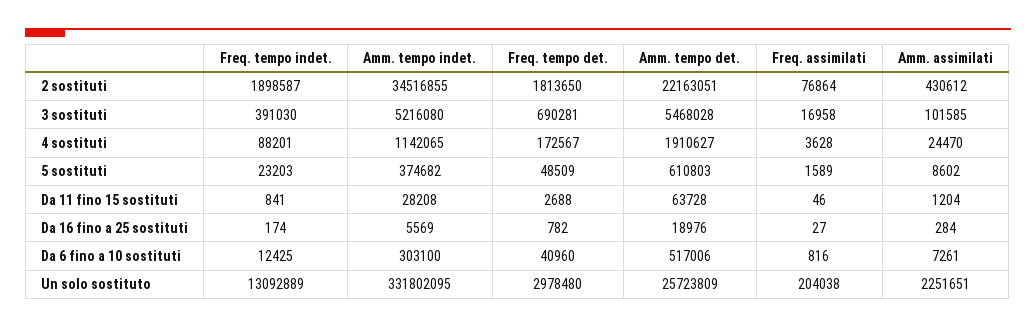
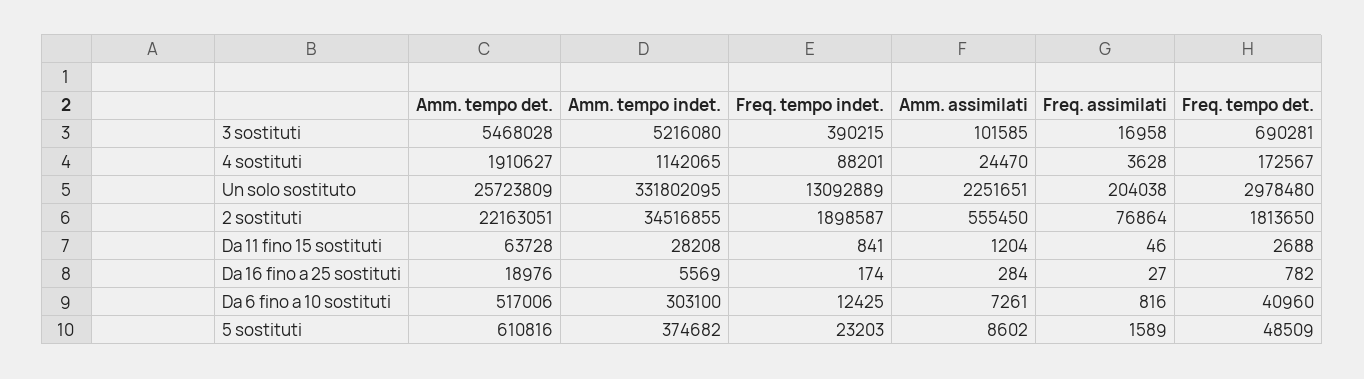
  {
    "Freq. tempo indet.": {
      "2 sostituti": 1898587,
-     "3 sostituti": 391030,
+     "3 sostituti": 390215,
      "4 sostituti": 88201,
      "5 sostituti": 23203,
      "Da 11 fino 15 sostituti": 841,
      "Da 16 fino a 25 sostituti": 174,
      "Da 6 fino a 10 sostituti": 12425,
      "Un solo sostituto": 13092889
    },
    "Amm. tempo indet.": {
      "2 sostituti": 34516855,
      "3 sostituti": 5216080,
      "4 sostituti": 1142065,
      "5 sostituti": 374682,
      "Da 11 fino 15 sostituti": 28208,
      "Da 16 fino a 25 sostituti": 5569,
      "Da 6 fino a 10 sostituti": 303100,
      "Un solo sostituto": 331802095
    },
    "Freq. tempo det.": {
      "2 sostituti": 1813650,
      "3 sostituti": 690281,
      "4 sostituti": 172567,
      "5 sostituti": 48509,
      "Da 11 fino 15 sostituti": 2688,
      "Da 16 fino a 25 sostituti": 782,
      "Da 6 fino a 10 sostituti": 40960,
      "Un solo sostituto": 2978480
    },
    "Amm. tempo det.": {
      "2 sostituti": 22163051,
      "3 sostituti": 5468028,
      "4 sostituti": 1910627,
-     "5 sostituti": 610803,
+     "5 sostituti": 610816,
      "Da 11 fino 15 sostituti": 63728,
      "Da 16 fino a 25 sostituti": 18976,
      "Da 6 fino a 10 sostituti": 517006,
      "Un solo sostituto": 25723809
    },
    "Freq. assimilati": {
      "2 sostituti": 76864,
      "3 sostituti": 16958,
      "4 sostituti": 3628,
      "5 sostituti": 1589,
      "Da 11 fino 15 sostituti": 46,
      "Da 16 fino a 25 sostituti": 27,
      "Da 6 fino a 10 sostituti": 816,
      "Un solo sostituto": 204038
    },
    "Amm. assimilati": {
-     "2 sostituti": 430612,
+     "2 sostituti": 555450,
      "3 sostituti": 101585,
      "4 sostituti": 24470,
      "5 sostituti": 8602,
      "Da 11 fino 15 sostituti": 1204,
      "Da 16 fino a 25 sostituti": 284,
      "Da 6 fino a 10 sostituti": 7261,
      "Un solo sostituto": 2251651
    }
  }

